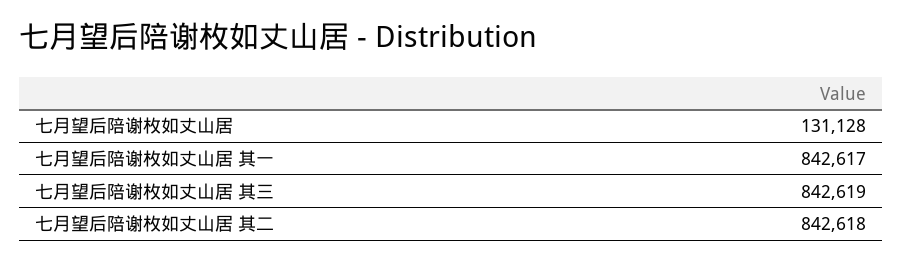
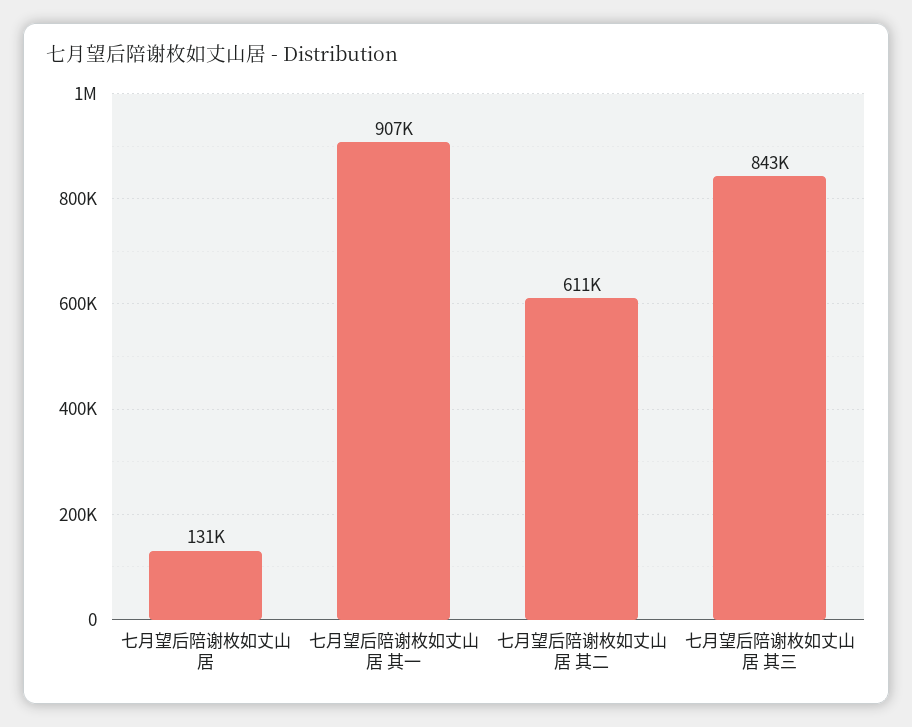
  {
    "七月望后陪谢枚如丈山居": 131128,
-   "七月望后陪谢枚如丈山居 其一": 842617,
+   "七月望后陪谢枚如丈山居 其一": 907000,
    "七月望后陪谢枚如丈山居 其三": 842619,
-   "七月望后陪谢枚如丈山居 其二": 842618
+   "七月望后陪谢枚如丈山居 其二": 611000
  }

